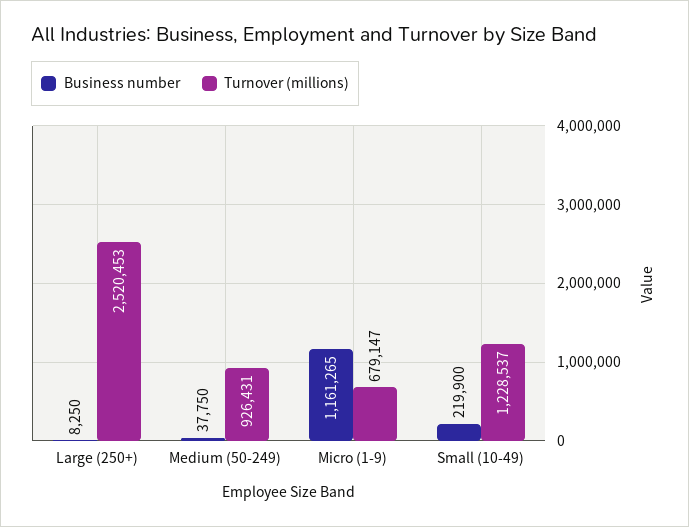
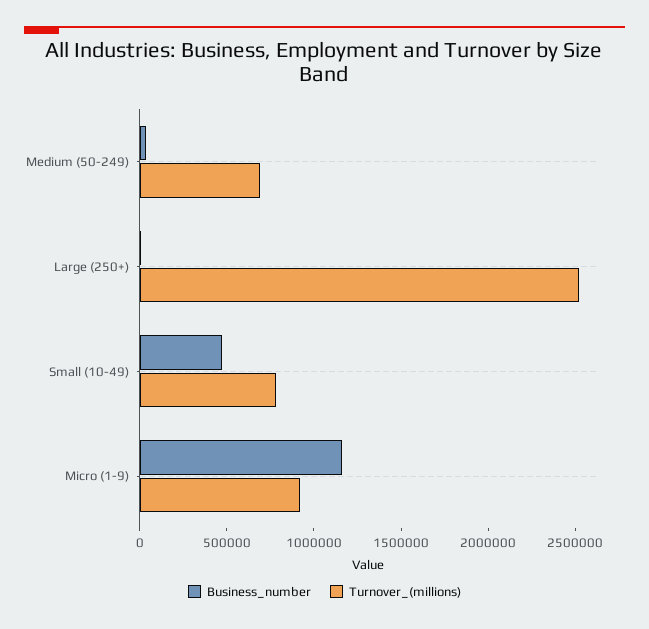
  {
    "Business number": {
      "Large (250+)": 8250,
      "Medium (50-249)": 37750,
      "Micro (1-9)": 1161265,
-     "Small (10-49)": 219900
+     "Small (10-49)": 500000
    },
    "Turnover (millions)": {
      "Large (250+)": 2520453,
-     "Medium (50-249)": 926431,
+     "Medium (50-249)": 700000,
-     "Micro (1-9)": 679147,
+     "Micro (1-9)": 900000,
-     "Small (10-49)": 1228537
+     "Small (10-49)": 800000
    }
  }

